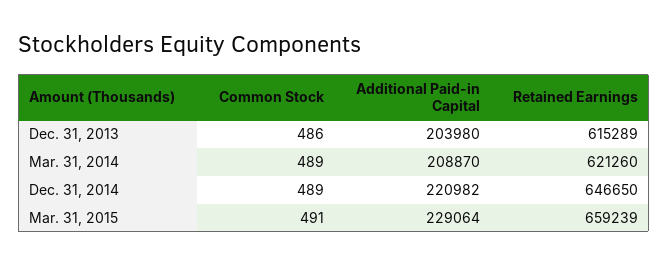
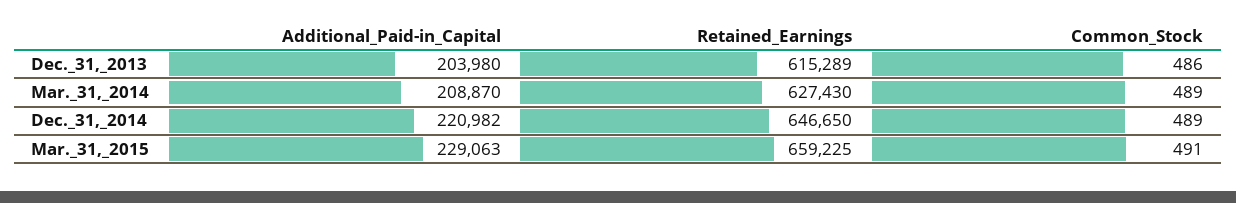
  {
    "Common Stock": {
      "Dec. 31, 2013": 486,
      "Mar. 31, 2014": 489,
      "Dec. 31, 2014": 489,
      "Mar. 31, 2015": 491
    },
    "Additional Paid-in Capital": {
      "Dec. 31, 2013": 203980,
      "Mar. 31, 2014": 208870,
      "Dec. 31, 2014": 220982,
-     "Mar. 31, 2015": 229064
+     "Mar. 31, 2015": 229063
    },
    "Retained Earnings": {
      "Dec. 31, 2013": 615289,
-     "Mar. 31, 2014": 621260,
+     "Mar. 31, 2014": 627430,
      "Dec. 31, 2014": 646650,
-     "Mar. 31, 2015": 659239
+     "Mar. 31, 2015": 659225
    }
  }

